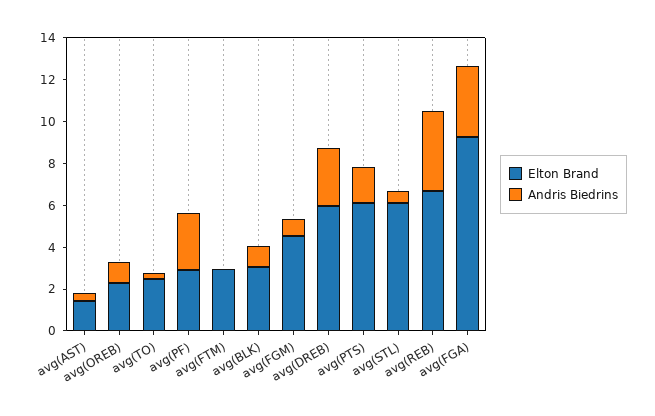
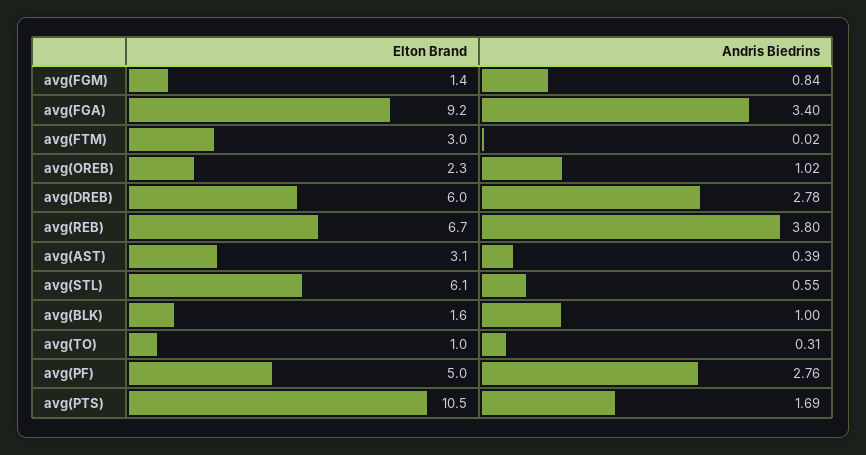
  {
    "Elton Brand": {
-     "avg(AST)": 1.5,
+     "avg(AST)": 3.1,
      "avg(OREB)": 2.3,
-     "avg(TO)": 2.5,
+     "avg(TO)": 1,
-     "avg(PF)": 3,
+     "avg(PF)": 5,
      "avg(FTM)": 3,
-     "avg(BLK)": 3,
+     "avg(BLK)": 1.6,
-     "avg(FGM)": 4.5,
+     "avg(FGM)": 1.4,
      "avg(DREB)": 6,
-     "avg(PTS)": 6,
+     "avg(PTS)": 10.5,
      "avg(STL)": 6.1,
      "avg(REB)": 6.7,
      "avg(FGA)": 9.2
    },
    "Andris Biedrins": {
      "avg(AST)": 0.39,
      "avg(OREB)": 1.02,
      "avg(TO)": 0.31,
      "avg(PF)": 2.76,
      "avg(FTM)": 0.02,
      "avg(BLK)": 1,
      "avg(FGM)": 0.84,
      "avg(DREB)": 2.78,
      "avg(PTS)": 1.69,
      "avg(STL)": 0.55,
      "avg(REB)": 3.8,
      "avg(FGA)": 3.4
    }
  }

